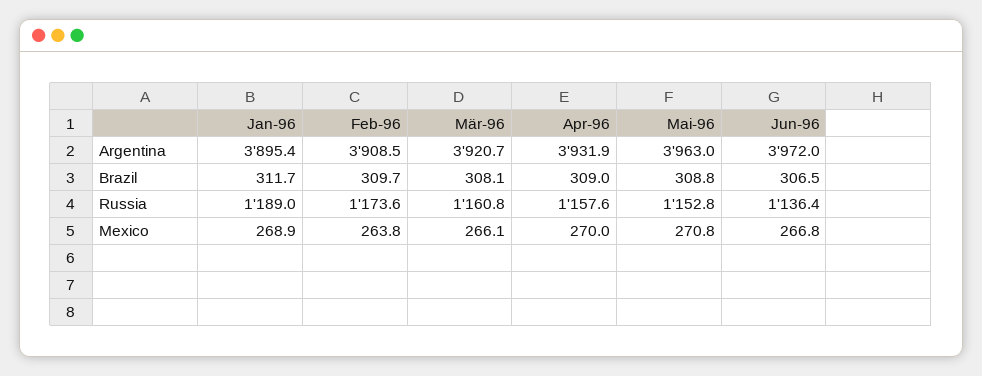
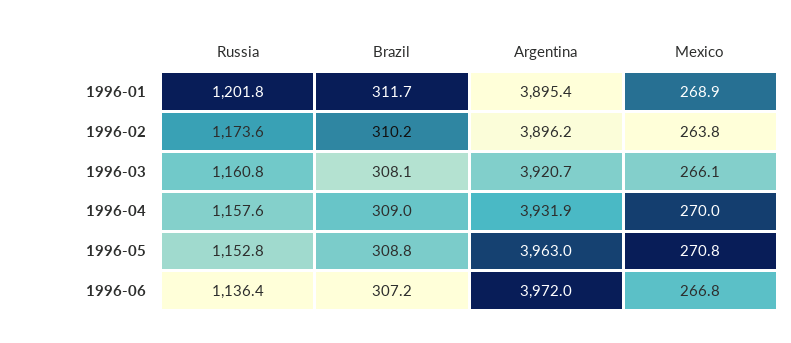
  {
    "Jan-96": {
      "Argentina": 3895.4,
      "Brazil": 311.7,
-     "Russia": 1189,
+     "Russia": 1201.8,
      "Mexico": 268.9
    },
    "Feb-96": {
-     "Argentina": 3908.5,
+     "Argentina": 3896.2,
-     "Brazil": 309.7,
+     "Brazil": 310.2,
      "Russia": 1173.6,
      "Mexico": 263.8
    },
    "Mär-96": {
      "Argentina": 3920.7,
      "Brazil": 308.1,
      "Russia": 1160.8,
      "Mexico": 266.1
    },
    "Apr-96": {
      "Argentina": 3931.9,
      "Brazil": 309,
      "Russia": 1157.6,
      "Mexico": 270
    },
    "Mai-96": {
      "Argentina": 3963,
      "Brazil": 308.8,
      "Russia": 1152.8,
      "Mexico": 270.8
    },
    "Jun-96": {
      "Argentina": 3972,
-     "Brazil": 306.5,
+     "Brazil": 307.2,
      "Russia": 1136.4,
      "Mexico": 266.8
    }
  }

